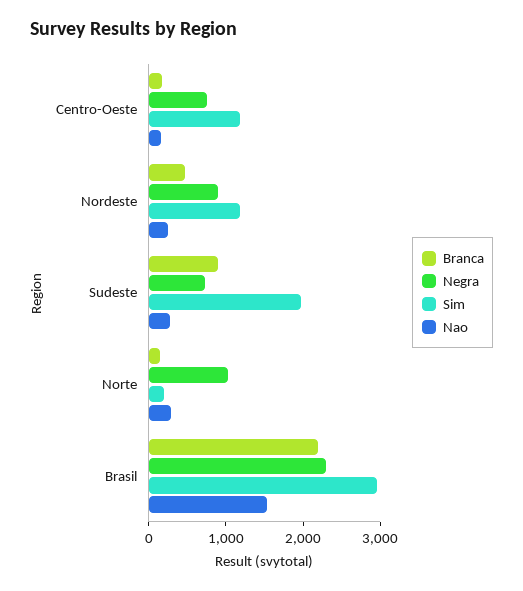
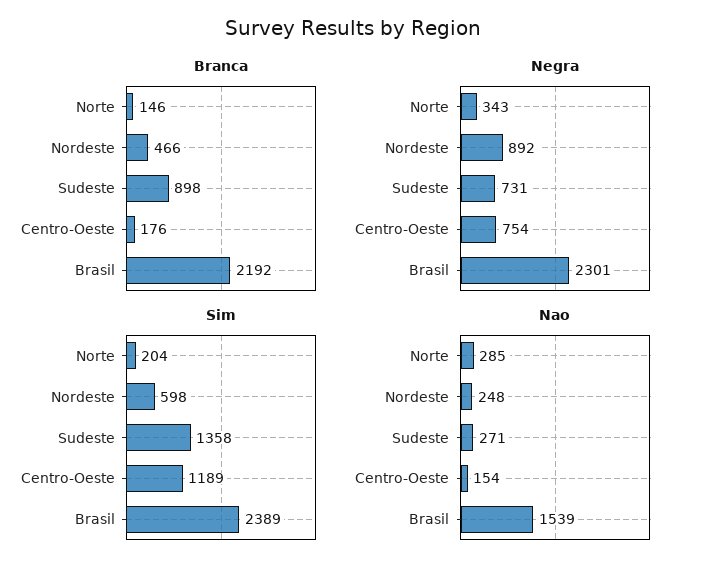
  {
    "Branca": {
      "Centro-Oeste": 176,
      "Nordeste": 466,
      "Sudeste": 898,
      "Norte": 146,
      "Brasil": 2192
    },
    "Negra": {
      "Centro-Oeste": 754,
      "Nordeste": 892,
      "Sudeste": 731,
-     "Norte": 1000,
+     "Norte": 343,
      "Brasil": 2301
    },
    "Sim": {
      "Centro-Oeste": 1189,
-     "Nordeste": 1200,
+     "Nordeste": 598,
-     "Sudeste": 2000,
+     "Sudeste": 1358,
      "Norte": 204,
-     "Brasil": 3000
+     "Brasil": 2389
    },
    "Nao": {
      "Centro-Oeste": 154,
      "Nordeste": 248,
      "Sudeste": 271,
      "Norte": 285,
      "Brasil": 1539
    }
  }

